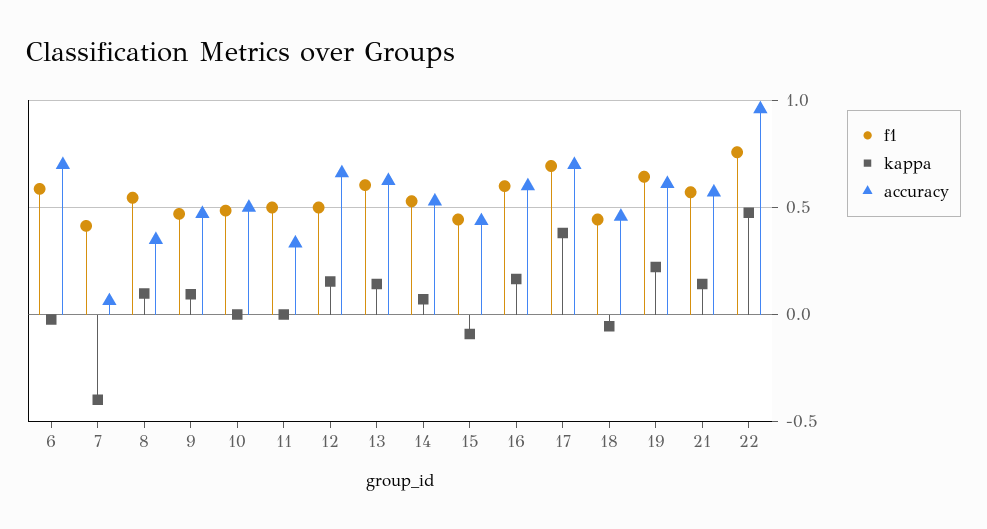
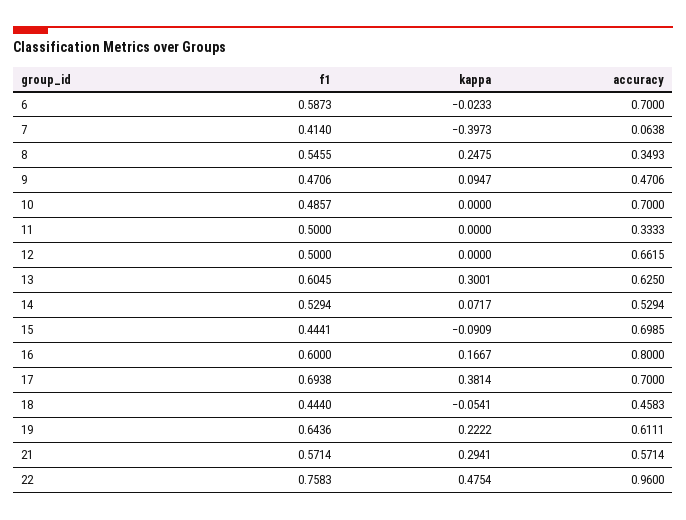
  {
    "f1": {
      "6": 0.5873,
      "7": 0.414,
      "8": 0.5455,
      "9": 0.4706,
      "10": 0.4857,
      "11": 0.5,
      "12": 0.5,
      "13": 0.6045,
      "14": 0.5294,
      "15": 0.4441,
      "16": 0.6,
      "17": 0.6938,
      "18": 0.444,
      "19": 0.6436,
      "21": 0.5714,
      "22": 0.7583
    },
    "kappa": {
      "6": -0.0233,
      "7": -0.3973,
-     "8": 0.1,
+     "8": 0.2475,
      "9": 0.0947,
      "10": 0,
      "11": 0,
-     "12": 0.15,
+     "12": 0,
-     "13": 0.15,
+     "13": 0.3001,
      "14": 0.0717,
      "15": -0.0909,
      "16": 0.1667,
      "17": 0.3814,
      "18": -0.0541,
      "19": 0.2222,
-     "21": 0.15,
+     "21": 0.2941,
      "22": 0.4754
    },
    "accuracy": {
      "6": 0.7,
      "7": 0.0638,
      "8": 0.3493,
      "9": 0.4706,
-     "10": 0.5,
+     "10": 0.7,
      "11": 0.3333,
      "12": 0.6615,
      "13": 0.625,
      "14": 0.5294,
-     "15": 0.45,
+     "15": 0.6985,
-     "16": 0.6,
+     "16": 0.8,
      "17": 0.7,
      "18": 0.4583,
      "19": 0.6111,
      "21": 0.5714,
      "22": 0.96
    }
  }

